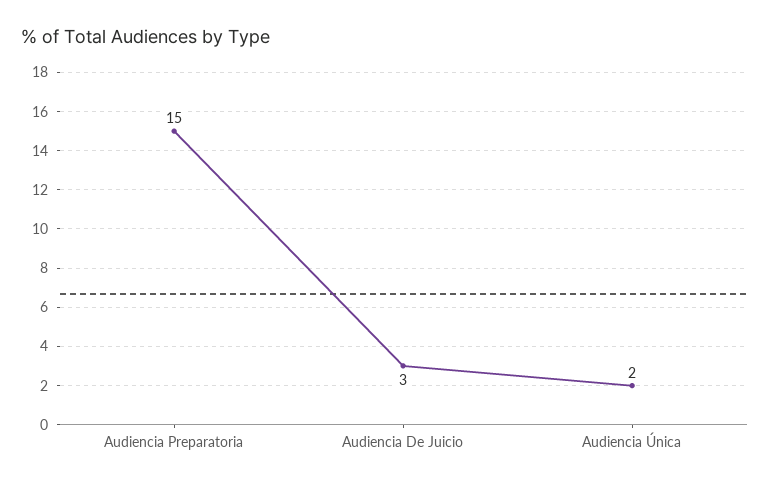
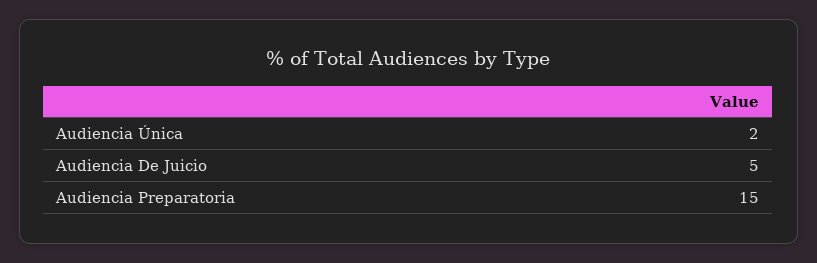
  {
    "Audiencia Preparatoria": 15,
-   "Audiencia De Juicio": 3,
+   "Audiencia De Juicio": 5,
    "Audiencia Única": 2
  }

